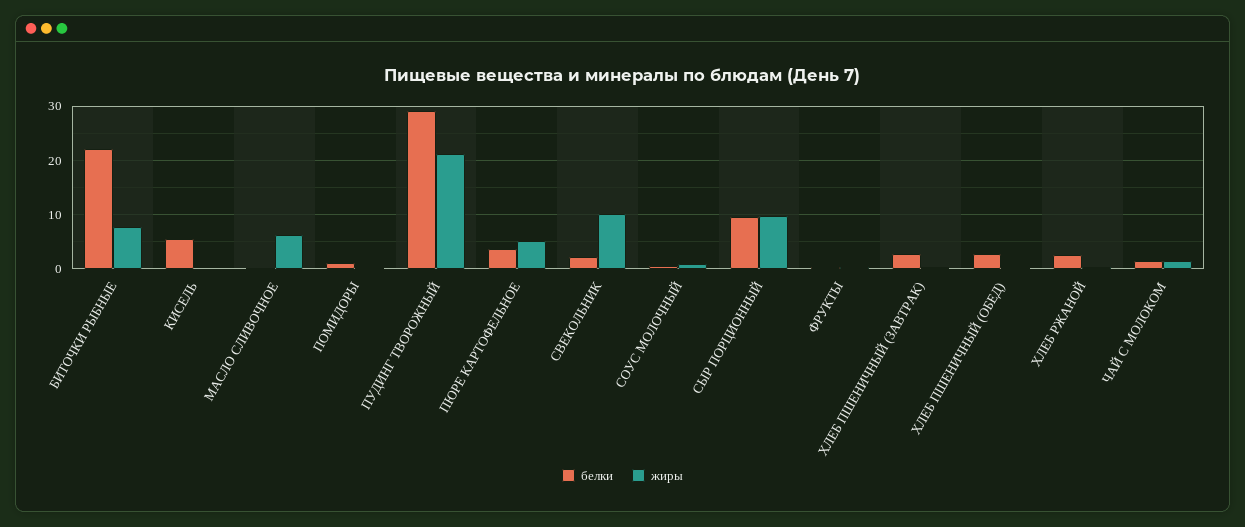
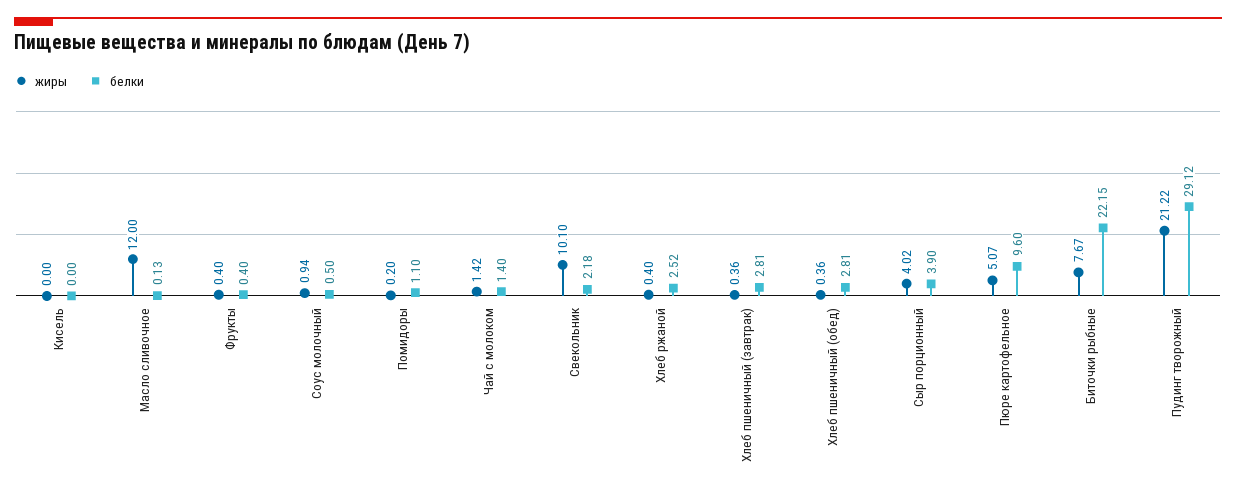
  {
    "белки": {
      "БИТОЧКИ РЫБНЫЕ": 22.15,
-     "КИСЕЛЬ": 6,
+     "КИСЕЛЬ": 0,
      "МАСЛО СЛИВОЧНОЕ": 0.13,
      "ПОМИДОРЫ": 1.1,
      "ПУДИНГ ТВОРОЖНЫЙ": 29.12,
-     "ПЮРЕ КАРТОФЕЛЬНОЕ": 4,
+     "ПЮРЕ КАРТОФЕЛЬНОЕ": 9.6,
      "СВЕКОЛЬНИК": 2.18,
      "СОУС МОЛОЧНЫЙ": 0.5,
-     "СЫР ПОРЦИОННЫЙ": 10,
+     "СЫР ПОРЦИОННЫЙ": 3.9,
      "ФРУКТЫ": 0.4,
      "ХЛЕБ ПШЕНИЧНЫЙ (ЗАВТРАК)": 2.81,
      "ХЛЕБ ПШЕНИЧНЫЙ (ОБЕД)": 2.81,
      "ХЛЕБ РЖАНОЙ": 2.52,
      "ЧАЙ С МОЛОКОМ": 1.4
    },
    "жиры": {
      "БИТОЧКИ РЫБНЫЕ": 7.67,
      "КИСЕЛЬ": 0,
-     "МАСЛО СЛИВОЧНОЕ": 6,
+     "МАСЛО СЛИВОЧНОЕ": 12,
      "ПОМИДОРЫ": 0.2,
      "ПУДИНГ ТВОРОЖНЫЙ": 21.22,
      "ПЮРЕ КАРТОФЕЛЬНОЕ": 5.07,
      "СВЕКОЛЬНИК": 10.1,
      "СОУС МОЛОЧНЫЙ": 0.94,
-     "СЫР ПОРЦИОННЫЙ": 10,
+     "СЫР ПОРЦИОННЫЙ": 4.02,
      "ФРУКТЫ": 0.4,
      "ХЛЕБ ПШЕНИЧНЫЙ (ЗАВТРАК)": 0.36,
      "ХЛЕБ ПШЕНИЧНЫЙ (ОБЕД)": 0.36,
      "ХЛЕБ РЖАНОЙ": 0.4,
      "ЧАЙ С МОЛОКОМ": 1.42
    }
  }

